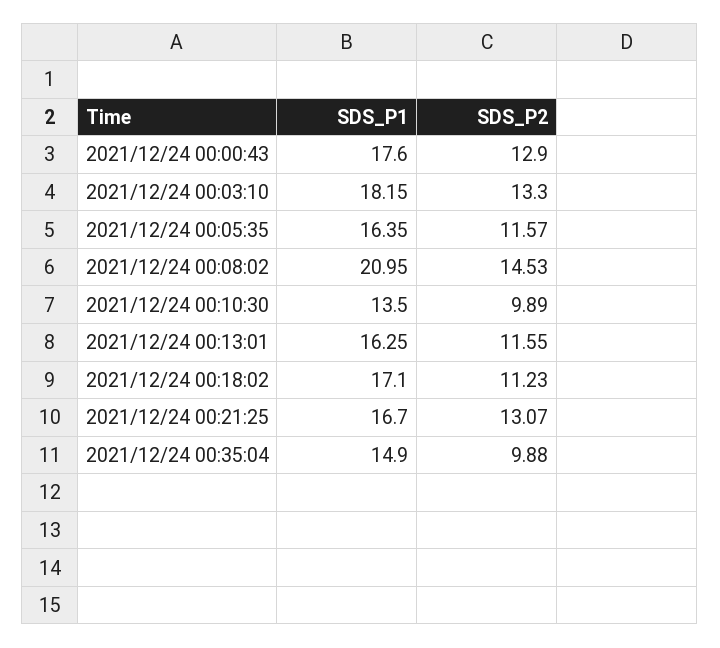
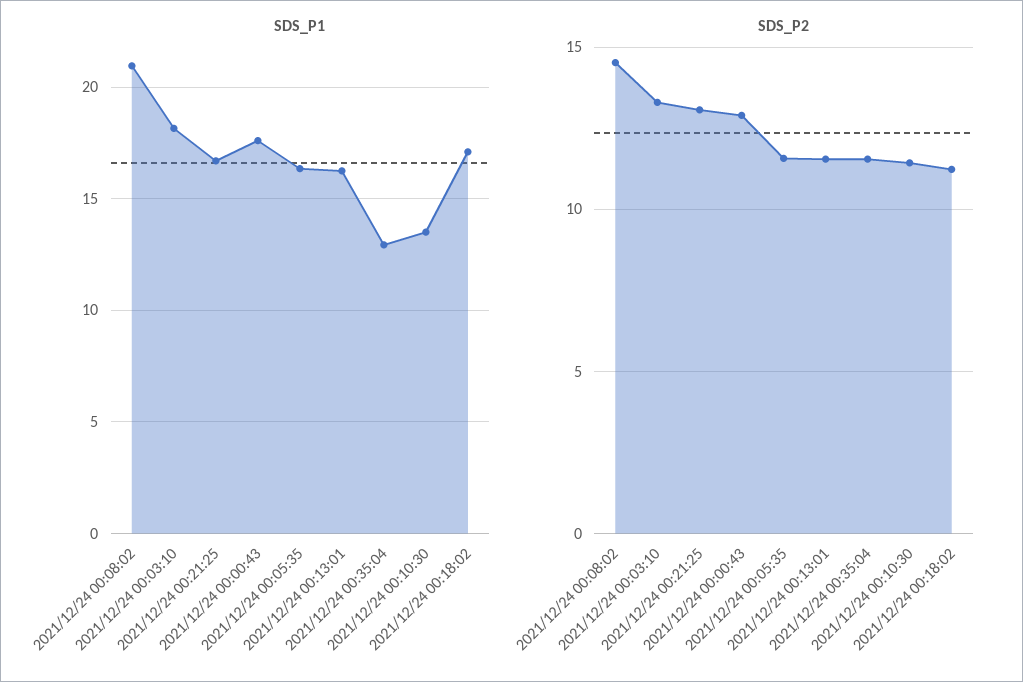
  {
    "SDS_P1": {
      "2021/12/24 00:00:43": 17.6,
      "2021/12/24 00:03:10": 18.15,
      "2021/12/24 00:05:35": 16.35,
      "2021/12/24 00:08:02": 20.95,
      "2021/12/24 00:10:30": 13.5,
      "2021/12/24 00:13:01": 16.25,
      "2021/12/24 00:18:02": 17.1,
      "2021/12/24 00:21:25": 16.7,
-     "2021/12/24 00:35:04": 14.9
+     "2021/12/24 00:35:04": 13
    },
    "SDS_P2": {
      "2021/12/24 00:00:43": 12.9,
      "2021/12/24 00:03:10": 13.3,
      "2021/12/24 00:05:35": 11.57,
      "2021/12/24 00:08:02": 14.53,
-     "2021/12/24 00:10:30": 9.89,
+     "2021/12/24 00:10:30": 11.5,
      "2021/12/24 00:13:01": 11.55,
      "2021/12/24 00:18:02": 11.23,
      "2021/12/24 00:21:25": 13.07,
-     "2021/12/24 00:35:04": 9.88
+     "2021/12/24 00:35:04": 11.5
    }
  }

